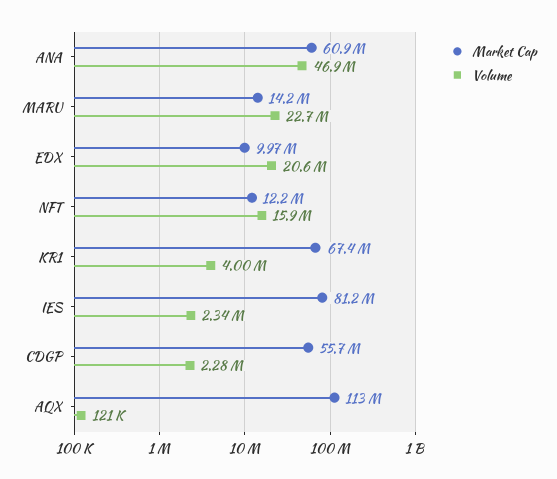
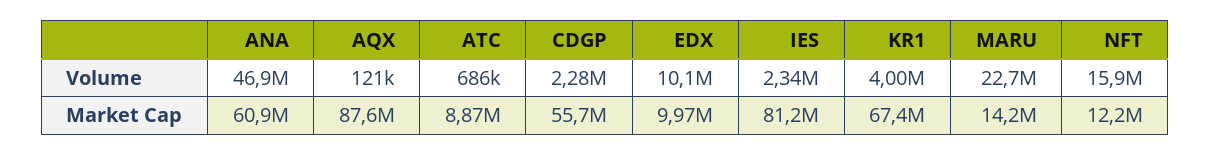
  {
    "Market Cap": {
      "ANA": 60900000,
      "MARU": 14200000,
      "EDX": 9970000,
      "NFT": 12200000,
      "KR1": 67400000,
      "IES": 81200000,
      "CDGP": 55700000,
-     "AQX": 113000000
+     "AQX": 87600000,
+     "ATC": 8870000
    },
    "Volume": {
      "ANA": 46900000,
      "MARU": 22700000,
-     "EDX": 20600000,
+     "EDX": 10100000,
      "NFT": 15900000,
      "KR1": 4000000,
      "IES": 2340000,
      "CDGP": 2280000,
-     "AQX": 121000
+     "AQX": 121000,
+     "ATC": 686000
    }
  }

